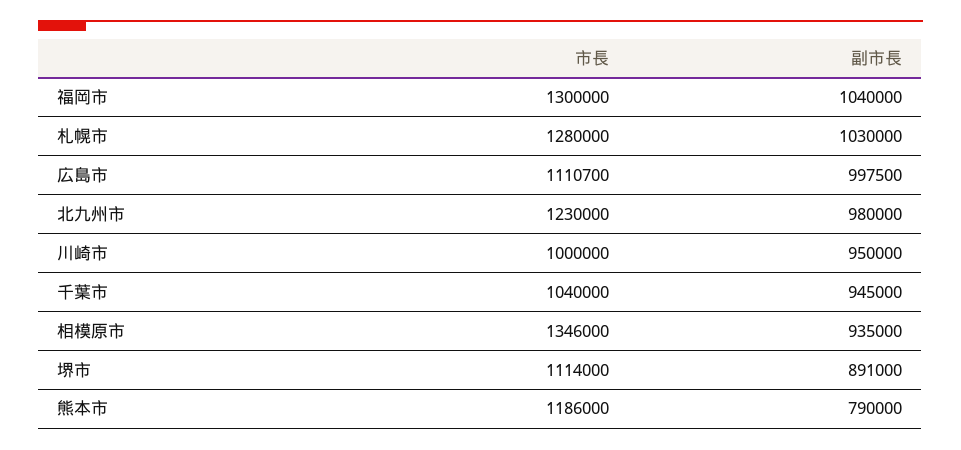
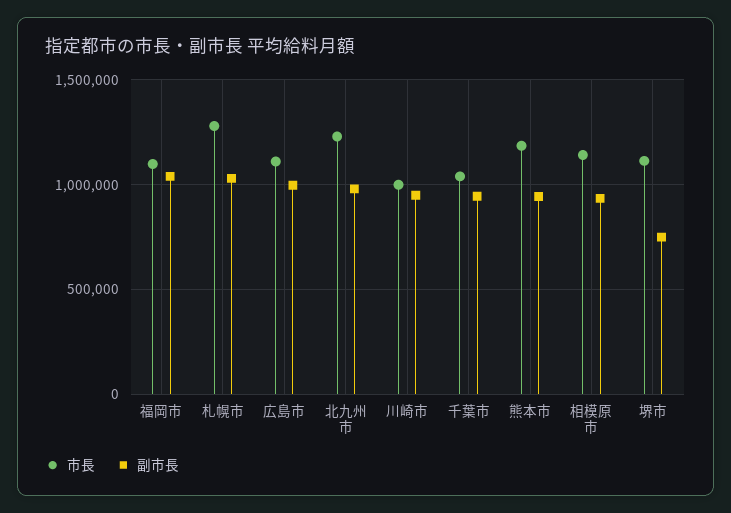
  {
    "市長": {
-     "福岡市": 1300000,
+     "福岡市": 1100000,
      "札幌市": 1280000,
      "広島市": 1110700,
      "北九州市": 1230000,
      "川崎市": 1000000,
      "千葉市": 1040000,
-     "相模原市": 1346000,
+     "相模原市": 1150000,
      "堺市": 1114000,
      "熊本市": 1186000
    },
    "副市長": {
      "福岡市": 1040000,
      "札幌市": 1030000,
      "広島市": 997500,
      "北九州市": 980000,
      "川崎市": 950000,
      "千葉市": 945000,
      "相模原市": 935000,
-     "堺市": 891000,
+     "堺市": 750000,
-     "熊本市": 790000
+     "熊本市": 950000
    }
  }

